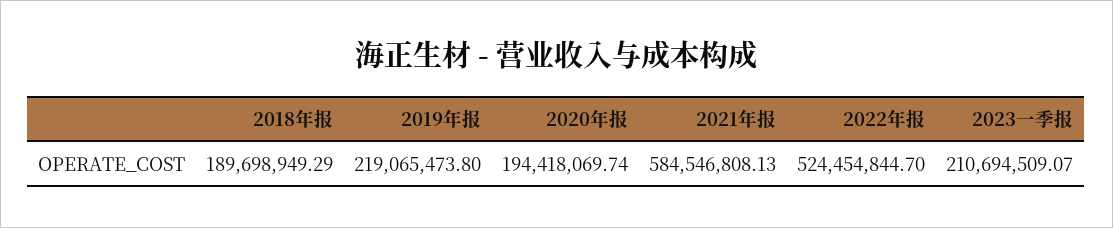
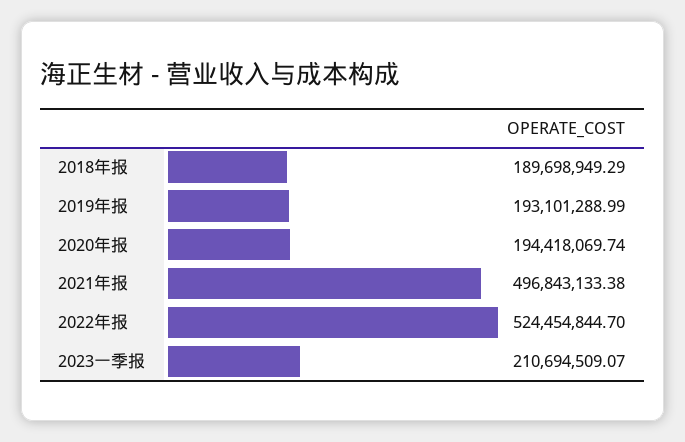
  {
    "2018年报": 189698949.29,
-   "2019年报": 219065473.8,
+   "2019年报": 193101288.99,
    "2020年报": 194418069.74,
-   "2021年报": 584546808.13,
+   "2021年报": 496843133.38,
    "2022年报": 524454844.7,
    "2023一季报": 210694509.07
  }

